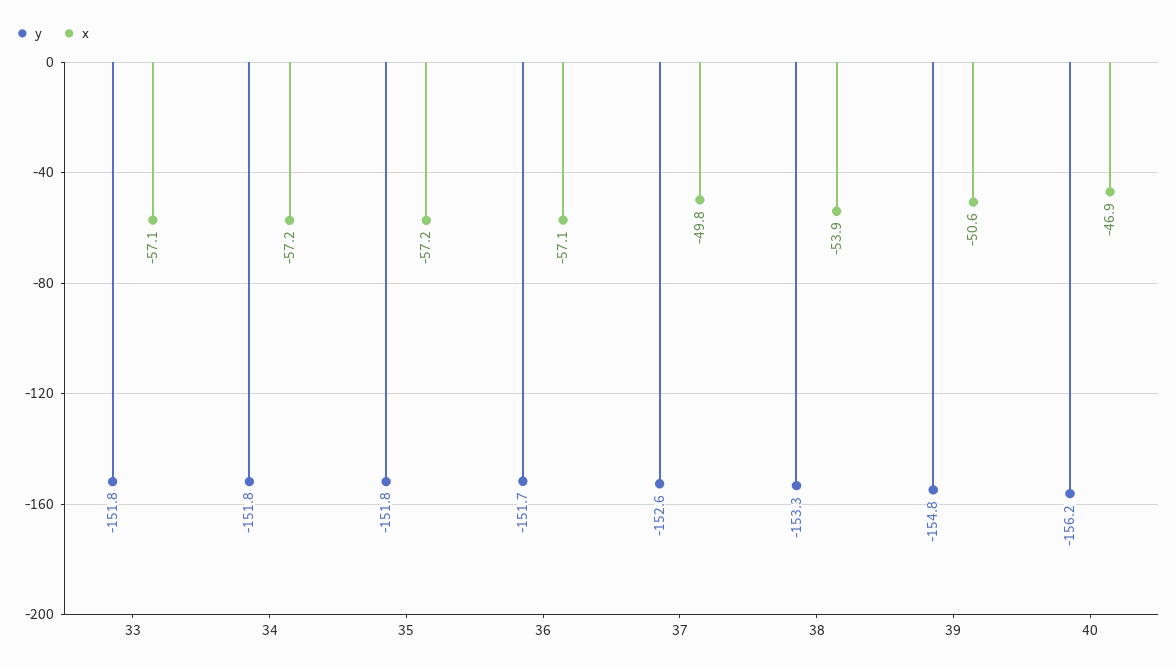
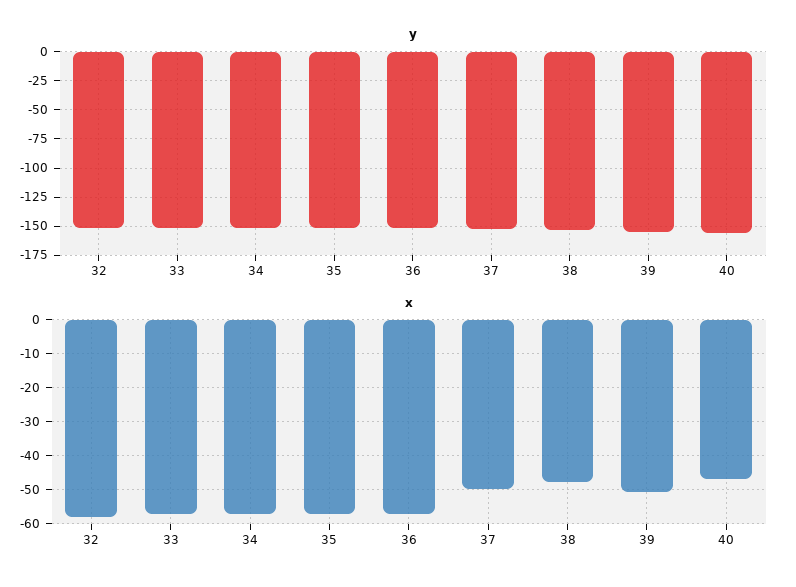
  {
    "y": {
      "33": -151.8,
      "34": -151.8,
      "35": -151.8,
      "36": -151.7,
      "37": -152.6,
      "38": -153.3,
      "39": -154.8,
-     "40": -156.2
+     "40": -156.2,
+     "32": -150
    },
    "x": {
      "33": -57.1,
      "34": -57.2,
      "35": -57.2,
      "36": -57.1,
      "37": -49.8,
-     "38": -53.9,
+     "38": -48,
      "39": -50.6,
-     "40": -46.9
+     "40": -46.9,
+     "32": -58
    }
  }

